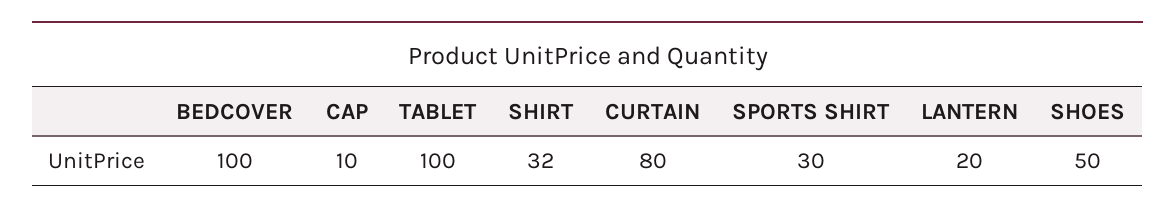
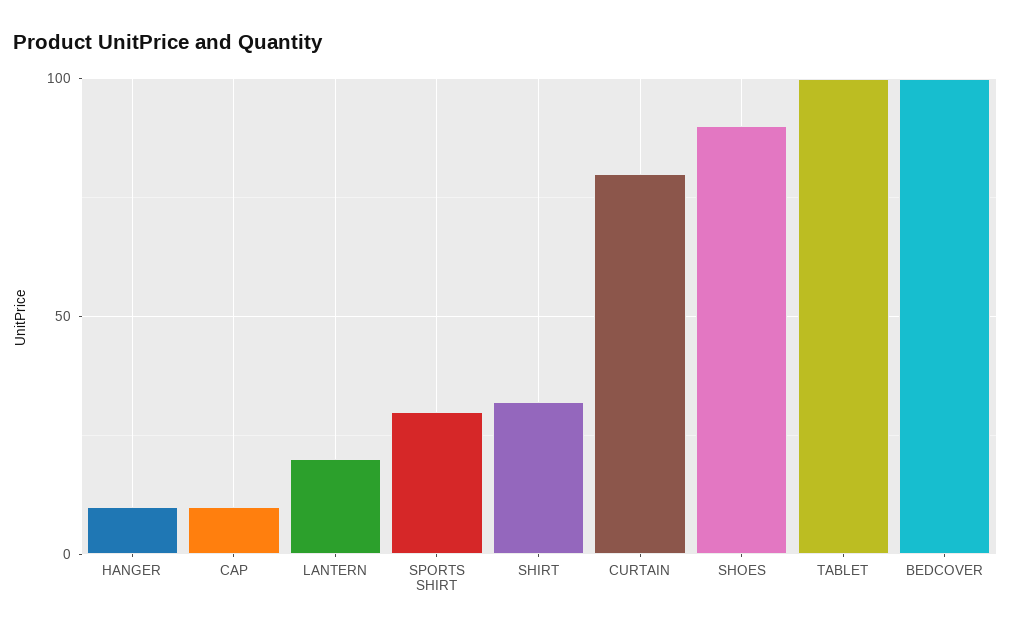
  {
    "BEDCOVER": 100,
    "CAP": 10,
    "TABLET": 100,
    "SHIRT": 32,
    "CURTAIN": 80,
    "SPORTS SHIRT": 30,
    "LANTERN": 20,
-   "SHOES": 50
+   "SHOES": 90,
+   "HANGER": 10
  }

